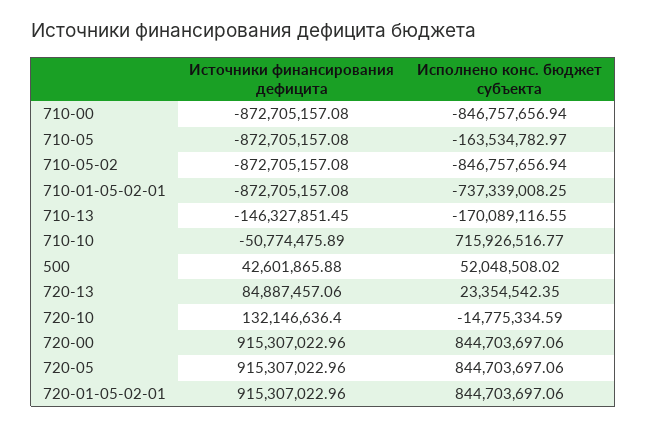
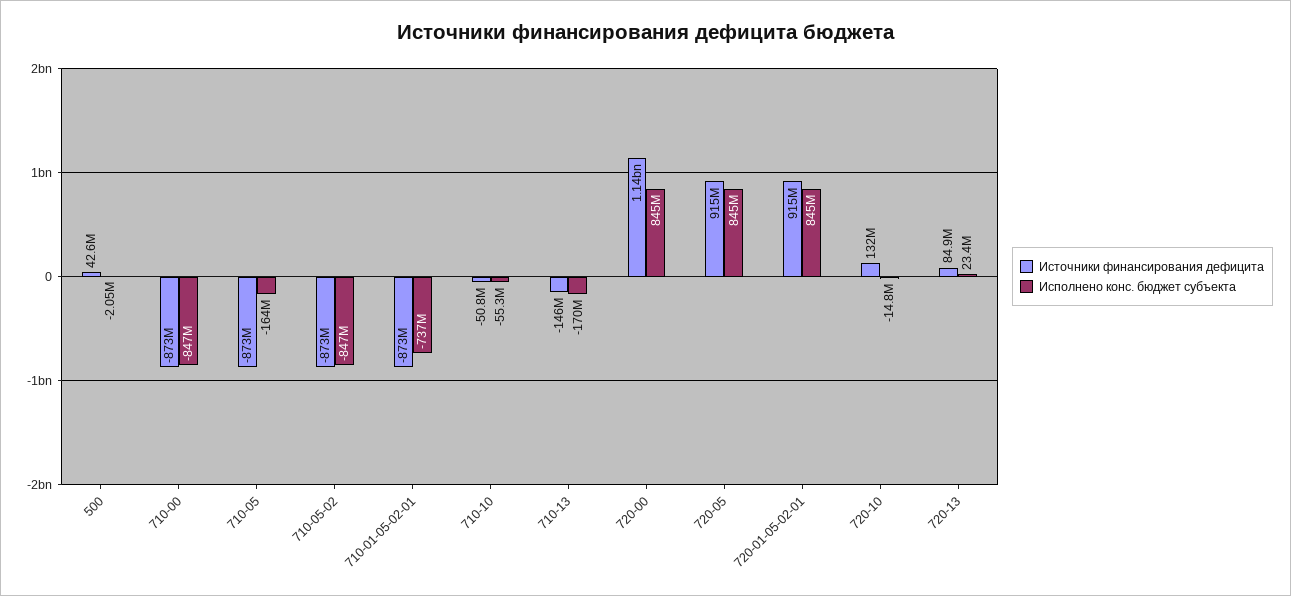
  {
    "Источники финансирования дефицита": {
      "710-00": -872705157.08,
      "710-05": -872705157.08,
      "710-05-02": -872705157.08,
      "710-01-05-02-01": -872705157.08,
      "710-13": -146327851.45,
      "710-10": -50774475.89,
      "500": 42601865.88,
      "720-13": 84887457.06,
      "720-10": 132146636.4,
-     "720-00": 915307022.96,
+     "720-00": 1140000000,
      "720-05": 915307022.96,
      "720-01-05-02-01": 915307022.96
    },
    "Исполнено конс. бюджет субъекта": {
      "710-00": -846757656.94,
      "710-05": -163534782.97,
      "710-05-02": -846757656.94,
      "710-01-05-02-01": -737339008.25,
      "710-13": -170089116.55,
-     "710-10": 715926516.77,
+     "710-10": -55300000,
-     "500": 52048508.02,
+     "500": -2050000,
      "720-13": 23354542.35,
      "720-10": -14775334.59,
      "720-00": 844703697.06,
      "720-05": 844703697.06,
      "720-01-05-02-01": 844703697.06
    }
  }

